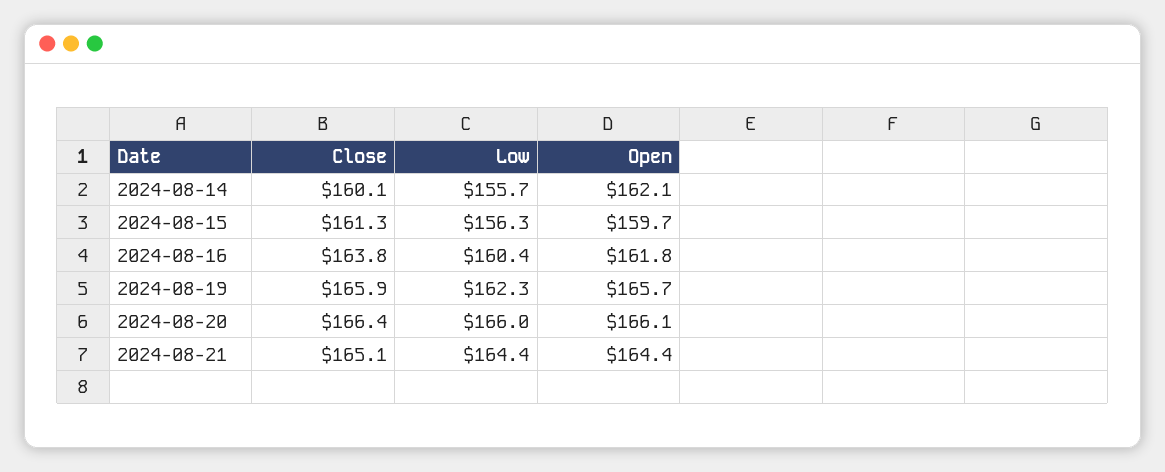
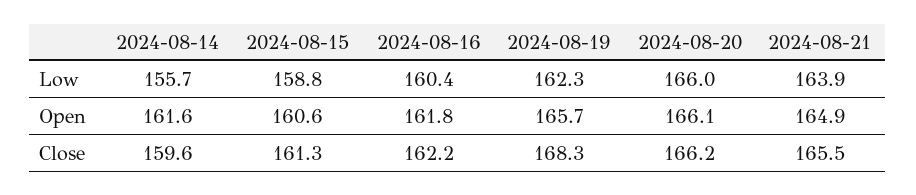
  {
    "Close": {
-     "2024-08-14": 160.1,
+     "2024-08-14": 159.6,
      "2024-08-15": 161.3,
-     "2024-08-16": 163.8,
+     "2024-08-16": 162.2,
-     "2024-08-19": 165.9,
+     "2024-08-19": 168.3,
-     "2024-08-20": 166.4,
+     "2024-08-20": 166.2,
-     "2024-08-21": 165.1
+     "2024-08-21": 165.5
    },
    "Low": {
      "2024-08-14": 155.7,
-     "2024-08-15": 156.3,
+     "2024-08-15": 158.8,
      "2024-08-16": 160.4,
      "2024-08-19": 162.3,
      "2024-08-20": 166,
-     "2024-08-21": 164.4
+     "2024-08-21": 163.9
    },
    "Open": {
-     "2024-08-14": 162.1,
+     "2024-08-14": 161.6,
-     "2024-08-15": 159.7,
+     "2024-08-15": 160.6,
      "2024-08-16": 161.8,
      "2024-08-19": 165.7,
      "2024-08-20": 166.1,
-     "2024-08-21": 164.4
+     "2024-08-21": 164.9
    }
  }

